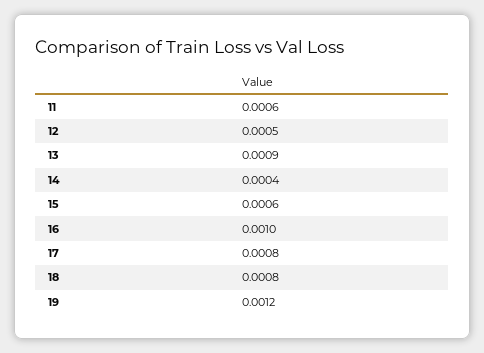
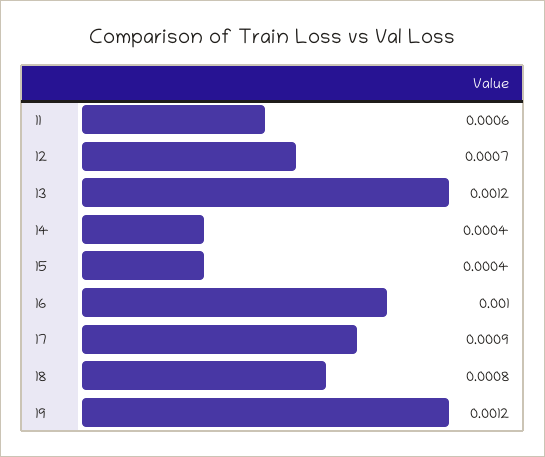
  {
    "11": 0.0006,
-   "12": 0.0005,
+   "12": 0.0007,
-   "13": 0.0009,
+   "13": 0.0012,
    "14": 0.0004,
-   "15": 0.0006,
+   "15": 0.0004,
    "16": 0.001,
-   "17": 0.0008,
+   "17": 0.0009,
    "18": 0.0008,
    "19": 0.0012
  }

